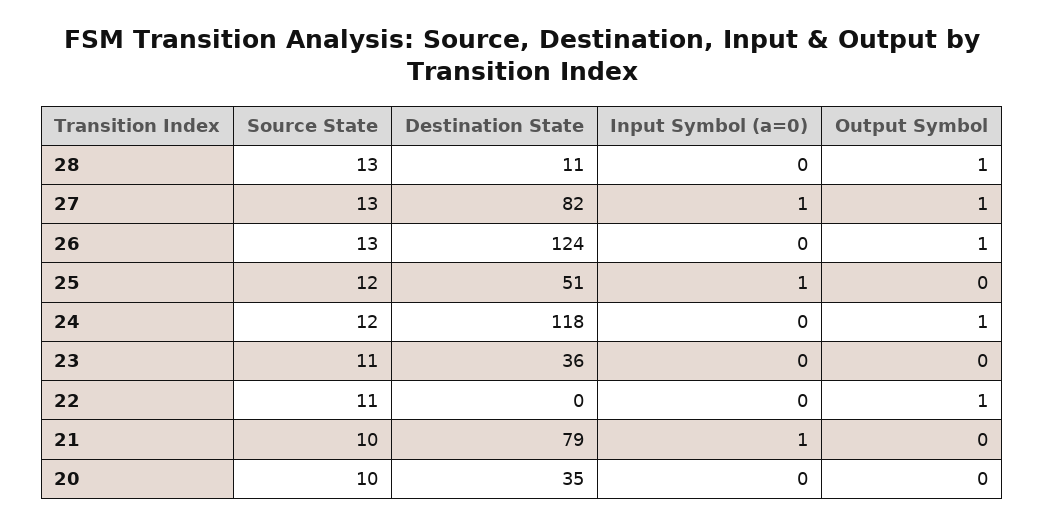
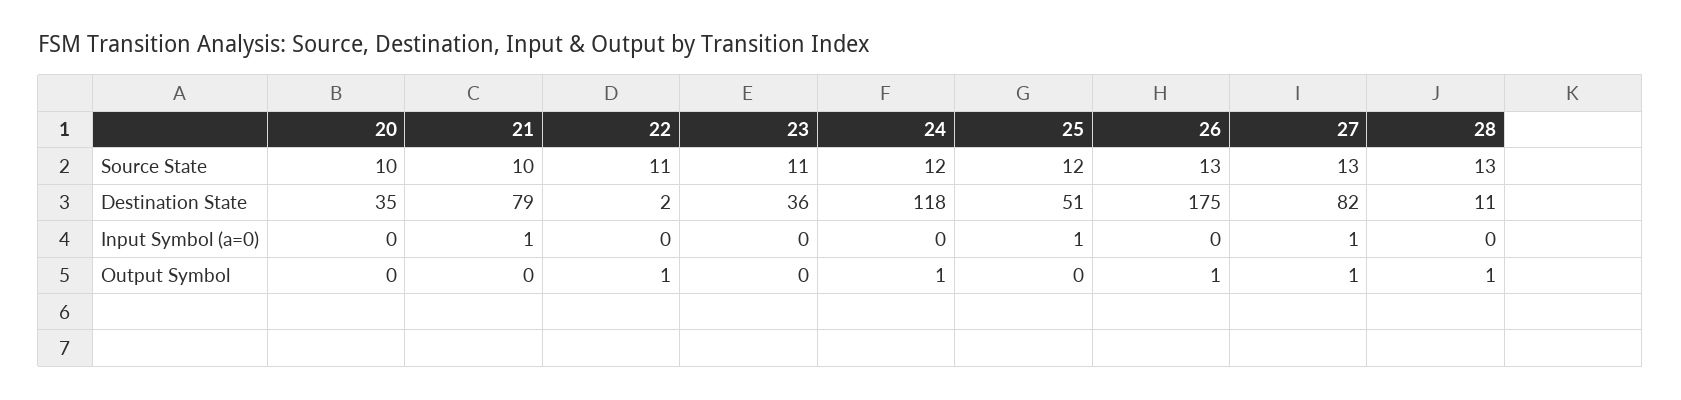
  {
    "Source State": {
      "28": 13,
      "27": 13,
      "26": 13,
      "25": 12,
      "24": 12,
      "23": 11,
      "22": 11,
      "21": 10,
      "20": 10
    },
    "Destination State": {
      "28": 11,
      "27": 82,
-     "26": 124,
+     "26": 175,
      "25": 51,
      "24": 118,
      "23": 36,
-     "22": 0,
+     "22": 2,
      "21": 79,
      "20": 35
    },
    "Input Symbol (a=0)": {
      "28": 0,
      "27": 1,
      "26": 0,
      "25": 1,
      "24": 0,
      "23": 0,
      "22": 0,
      "21": 1,
      "20": 0
    },
    "Output Symbol": {
      "28": 1,
      "27": 1,
      "26": 1,
      "25": 0,
      "24": 1,
      "23": 0,
      "22": 1,
      "21": 0,
      "20": 0
    }
  }

